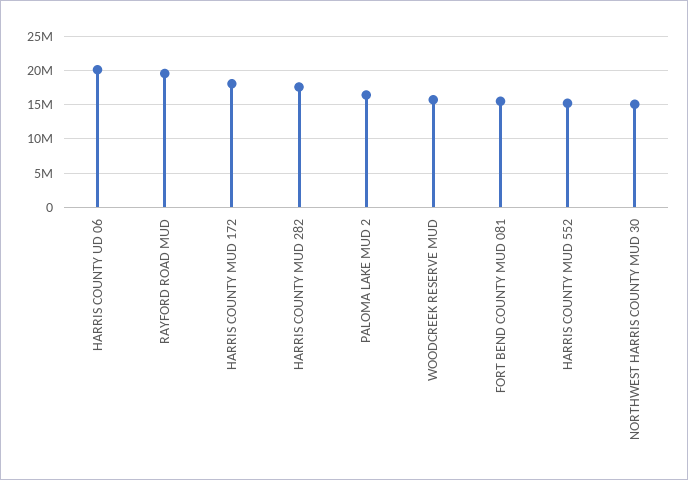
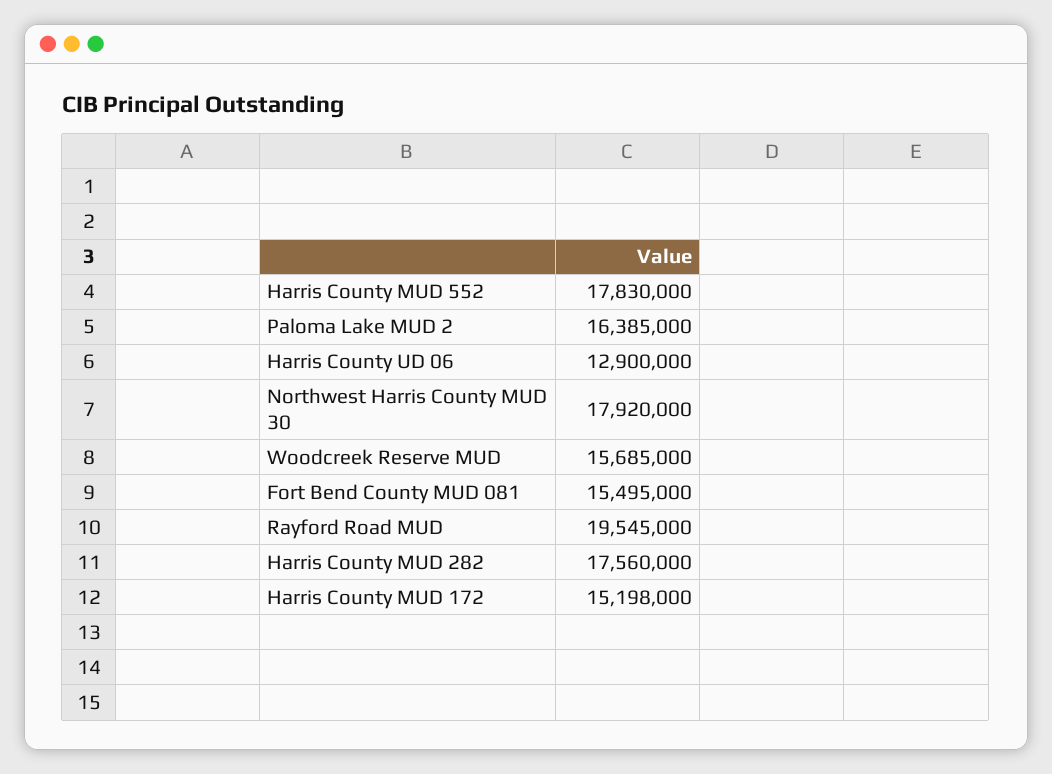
  {
-   "HARRIS COUNTY UD 06": 20000000,
+   "HARRIS COUNTY UD 06": 12900000,
    "RAYFORD ROAD MUD": 19545000,
-   "HARRIS COUNTY MUD 172": 18000000,
+   "HARRIS COUNTY MUD 172": 15198000,
    "HARRIS COUNTY MUD 282": 17560000,
    "PALOMA LAKE MUD 2": 16385000,
    "WOODCREEK RESERVE MUD": 15685000,
    "FORT BEND COUNTY MUD 081": 15495000,
-   "HARRIS COUNTY MUD 552": 15000000,
+   "HARRIS COUNTY MUD 552": 17830000,
-   "NORTHWEST HARRIS COUNTY MUD 30": 15000000
+   "NORTHWEST HARRIS COUNTY MUD 30": 17920000
  }

